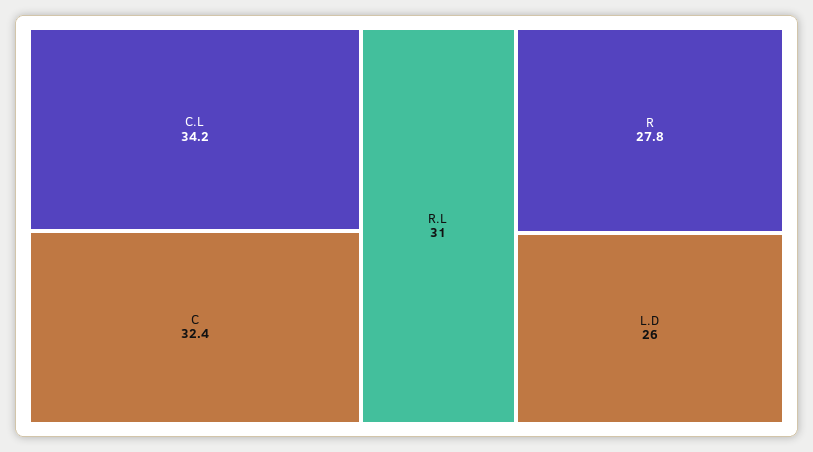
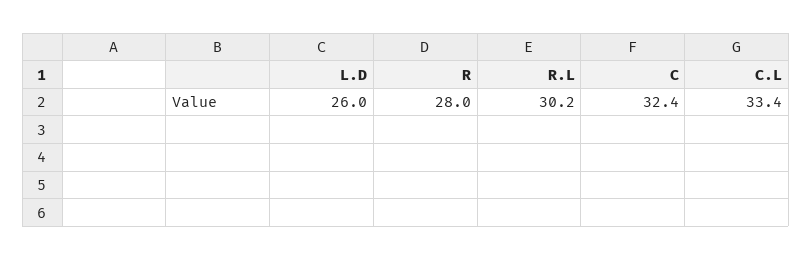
  {
-   "C.L": 34.2,
+   "C.L": 33.4,
    "C": 32.4,
-   "R.L": 31,
+   "R.L": 30.2,
-   "R": 27.8,
+   "R": 28,
    "L.D": 26
  }

